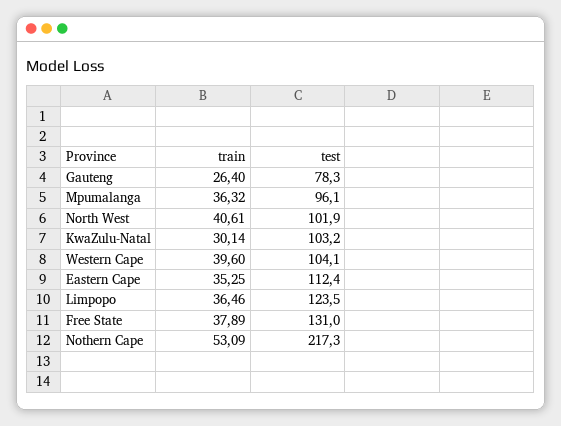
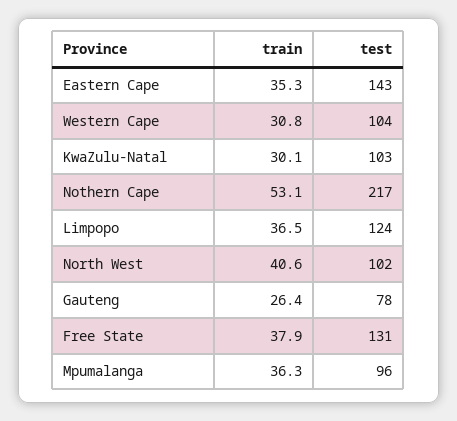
  {
    "train": {
      "Gauteng": 26.4,
      "Mpumalanga": 36.32,
      "North West": 40.61,
      "KwaZulu-Natal": 30.14,
-     "Western Cape": 39.6,
+     "Western Cape": 30.8,
      "Eastern Cape": 35.25,
      "Limpopo": 36.46,
      "Free State": 37.89,
      "Nothern Cape": 53.09
    },
    "test": {
      "Gauteng": 78.3,
      "Mpumalanga": 96.1,
      "North West": 101.9,
      "KwaZulu-Natal": 103.2,
      "Western Cape": 104.1,
-     "Eastern Cape": 112.4,
+     "Eastern Cape": 143,
      "Limpopo": 123.5,
      "Free State": 131,
      "Nothern Cape": 217.3
    }
  }

